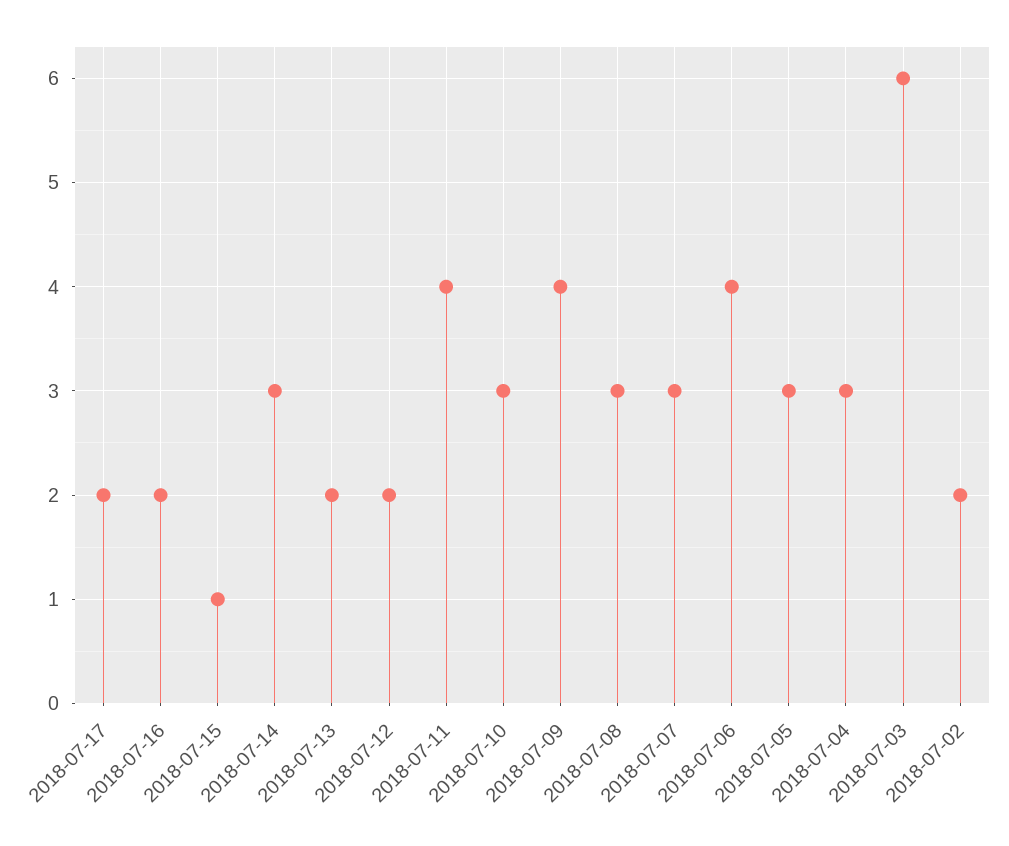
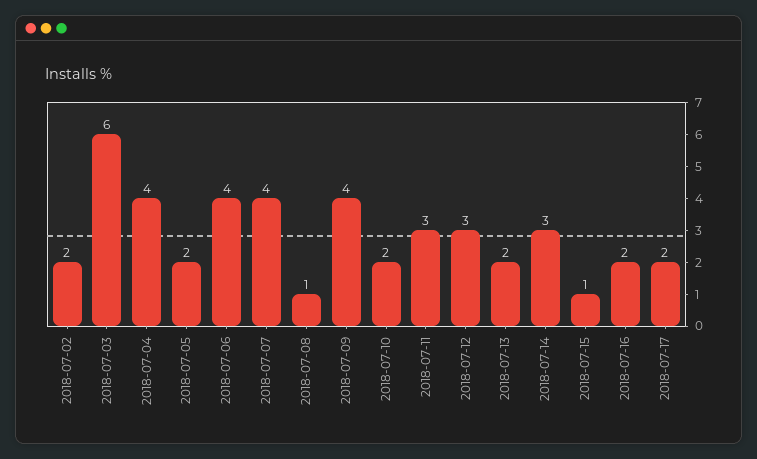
  {
    "2018-07-17": 2,
    "2018-07-16": 2,
    "2018-07-15": 1,
    "2018-07-14": 3,
    "2018-07-13": 2,
-   "2018-07-12": 2,
+   "2018-07-12": 3,
-   "2018-07-11": 4,
+   "2018-07-11": 3,
-   "2018-07-10": 3,
+   "2018-07-10": 2,
    "2018-07-09": 4,
-   "2018-07-08": 3,
+   "2018-07-08": 1,
-   "2018-07-07": 3,
+   "2018-07-07": 4,
    "2018-07-06": 4,
-   "2018-07-05": 3,
+   "2018-07-05": 2,
-   "2018-07-04": 3,
+   "2018-07-04": 4,
    "2018-07-03": 6,
    "2018-07-02": 2
  }

